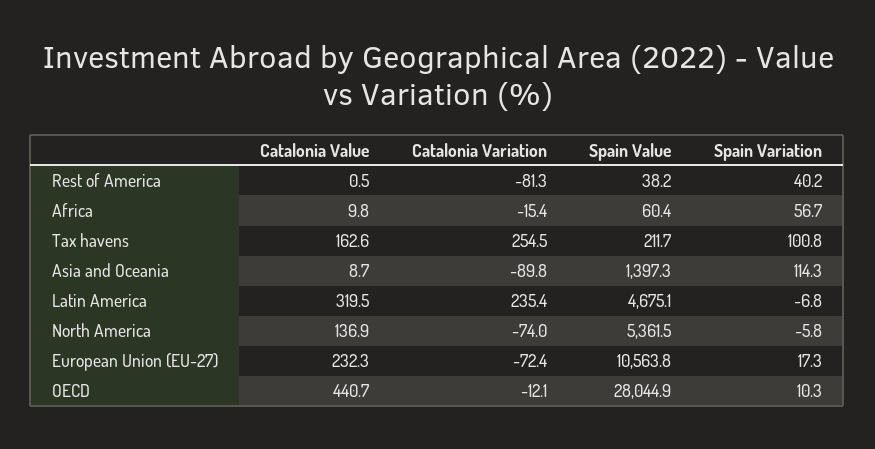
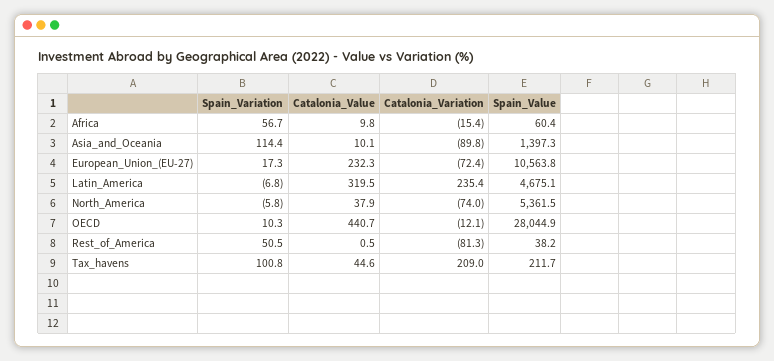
  {
    "Catalonia Value": {
      "Rest of America": 0.5,
      "Africa": 9.8,
-     "Tax havens": 162.6,
+     "Tax havens": 44.6,
-     "Asia and Oceania": 8.7,
+     "Asia and Oceania": 10.1,
      "Latin America": 319.5,
-     "North America": 136.9,
+     "North America": 37.9,
      "European Union (EU-27)": 232.3,
      "OECD": 440.7
    },
    "Catalonia Variation": {
      "Rest of America": -81.3,
      "Africa": -15.4,
-     "Tax havens": 254.5,
+     "Tax havens": 209,
      "Asia and Oceania": -89.8,
      "Latin America": 235.4,
      "North America": -74,
      "European Union (EU-27)": -72.4,
      "OECD": -12.1
    },
    "Spain Value": {
      "Rest of America": 38.2,
      "Africa": 60.4,
      "Tax havens": 211.7,
      "Asia and Oceania": 1397.3,
      "Latin America": 4675.1,
      "North America": 5361.5,
      "European Union (EU-27)": 10563.8,
      "OECD": 28044.9
    },
    "Spain Variation": {
-     "Rest of America": 40.2,
+     "Rest of America": 50.5,
      "Africa": 56.7,
      "Tax havens": 100.8,
-     "Asia and Oceania": 114.3,
+     "Asia and Oceania": 114.4,
      "Latin America": -6.8,
      "North America": -5.8,
      "European Union (EU-27)": 17.3,
      "OECD": 10.3
    }
  }

